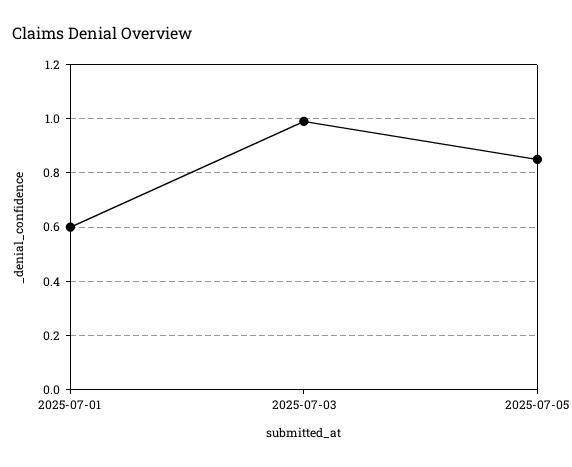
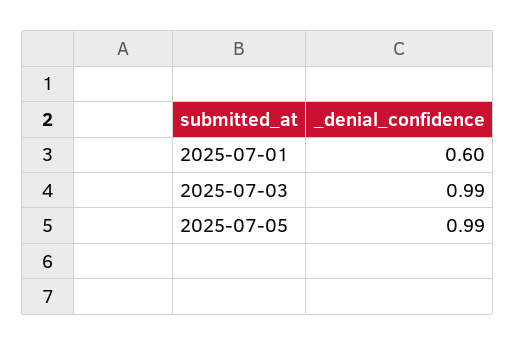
  {
    "2025-07-01": 0.6,
    "2025-07-03": 0.99,
-   "2025-07-05": 0.85
+   "2025-07-05": 0.99
  }

